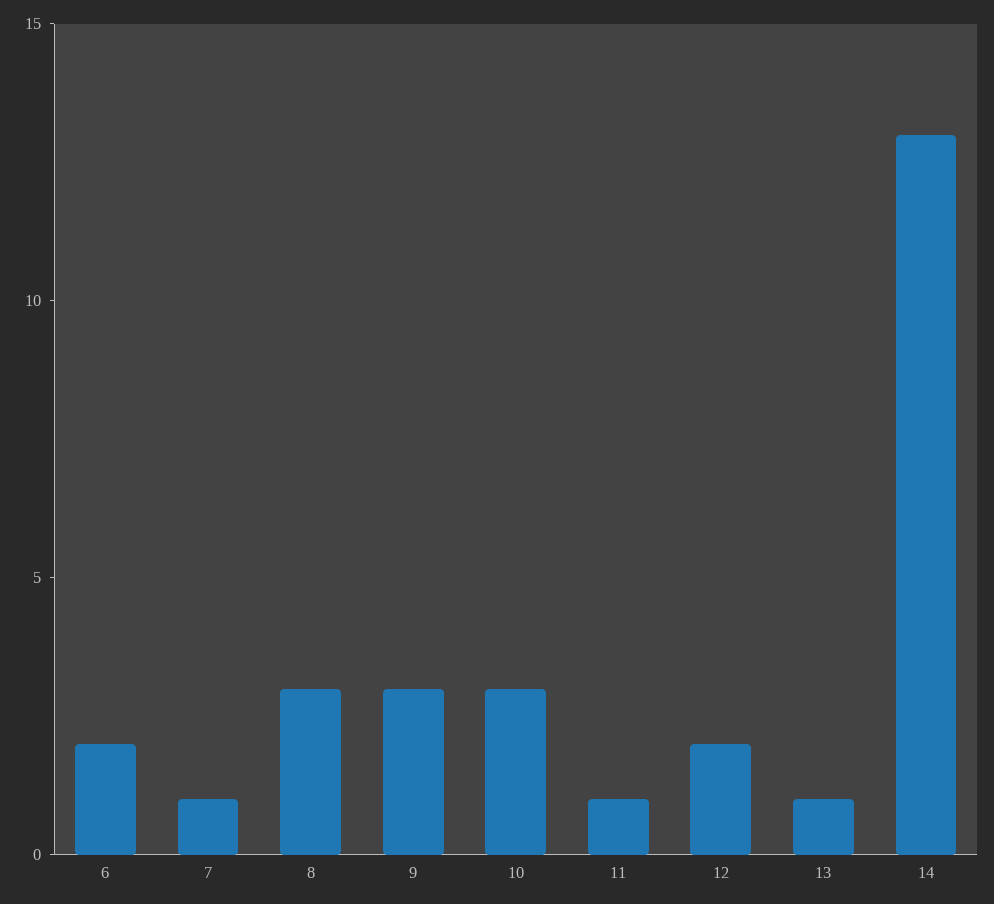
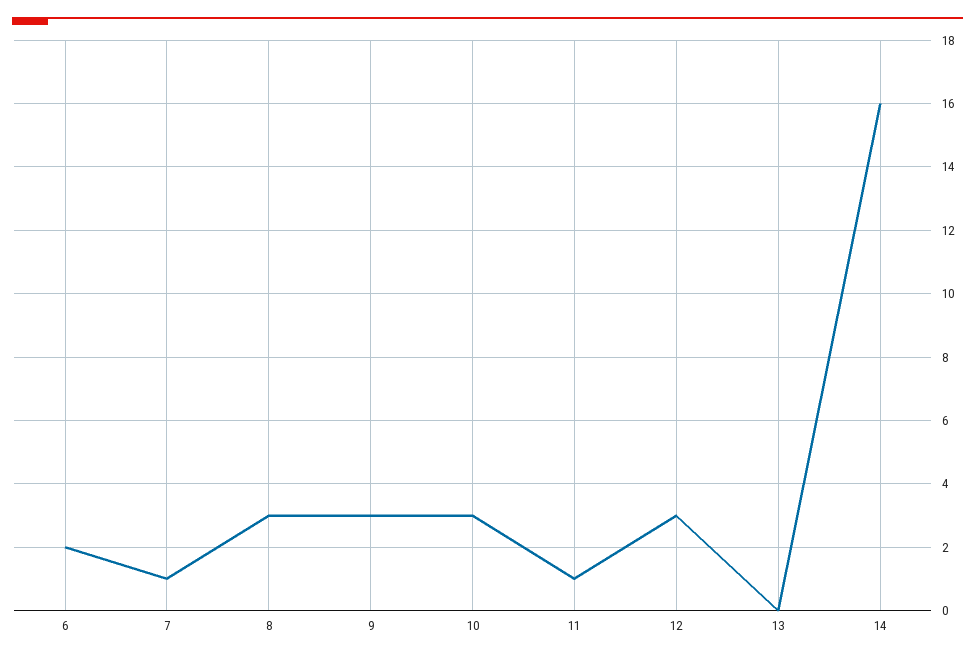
  {
    "6": 2,
    "7": 1,
    "8": 3,
    "9": 3,
    "10": 3,
    "11": 1,
-   "12": 2,
+   "12": 3,
-   "13": 1,
+   "13": 0,
-   "14": 13
+   "14": 16
  }

